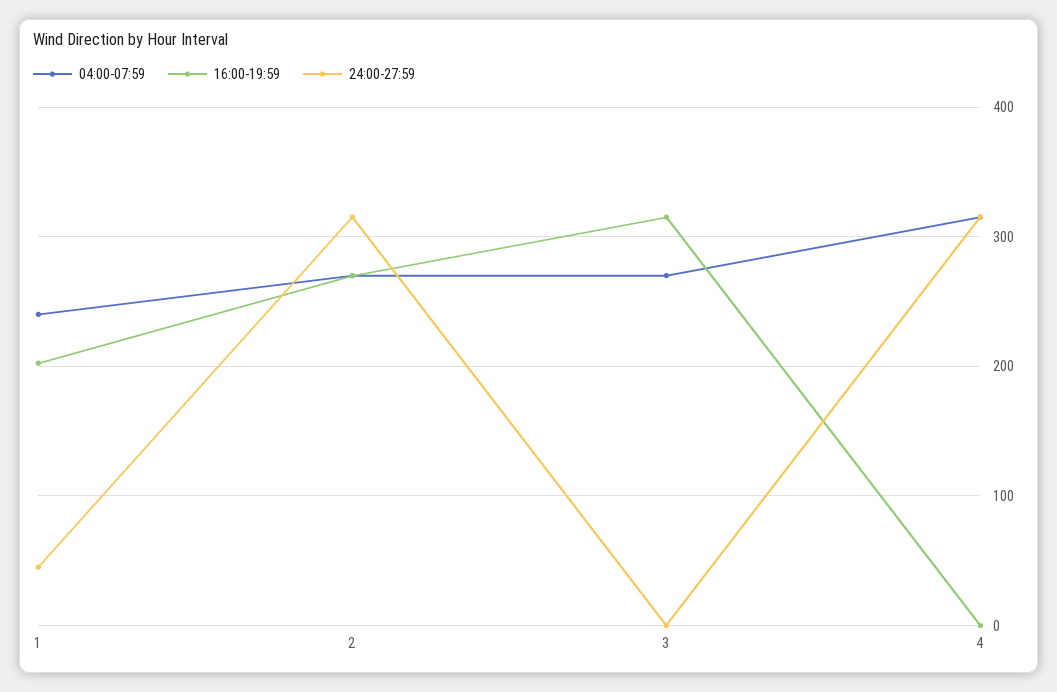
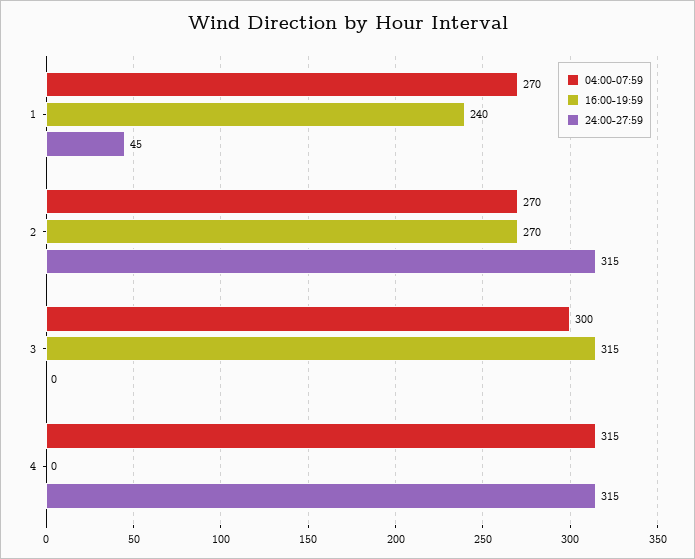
  {
    "04:00-07:59": {
-     "1": 240,
+     "1": 270,
      "2": 270,
-     "3": 270,
+     "3": 300,
      "4": 315
    },
    "16:00-19:59": {
-     "1": 200,
+     "1": 240,
      "2": 270,
      "3": 315,
      "4": 0
    },
    "24:00-27:59": {
      "1": 45,
      "2": 315,
      "3": 0,
      "4": 315
    }
  }

